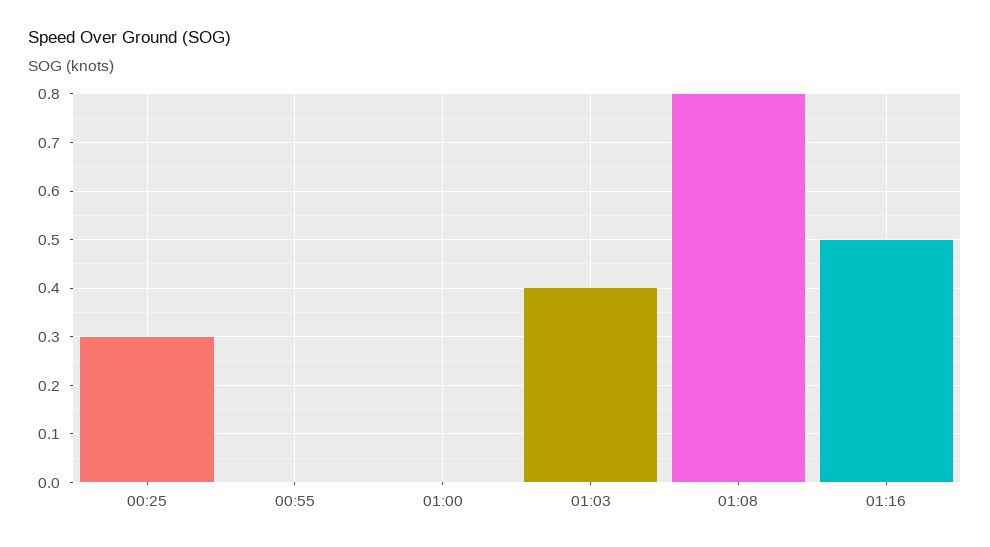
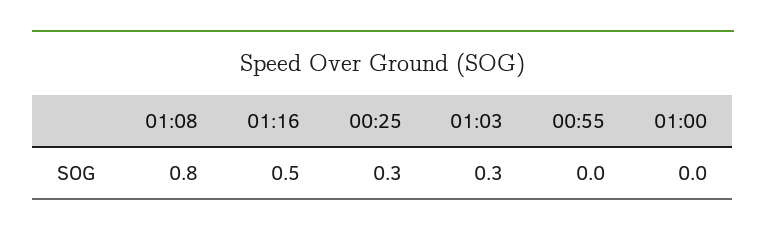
  {
    "00:25": 0.3,
    "00:55": 0,
    "01:00": 0,
-   "01:03": 0.4,
+   "01:03": 0.3,
    "01:08": 0.8,
    "01:16": 0.5
  }

